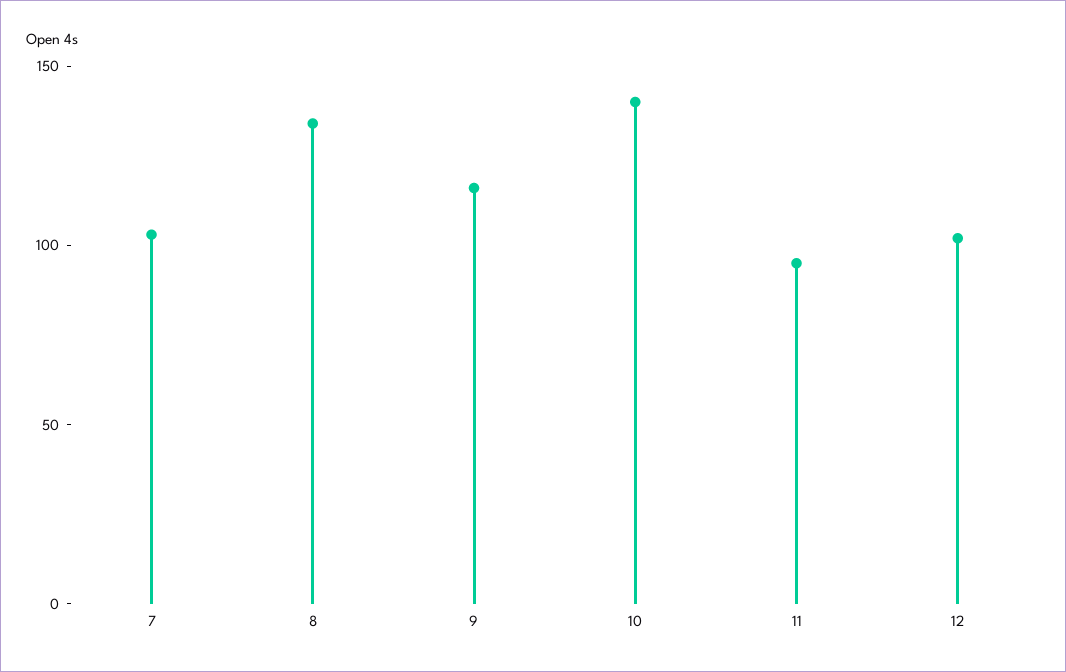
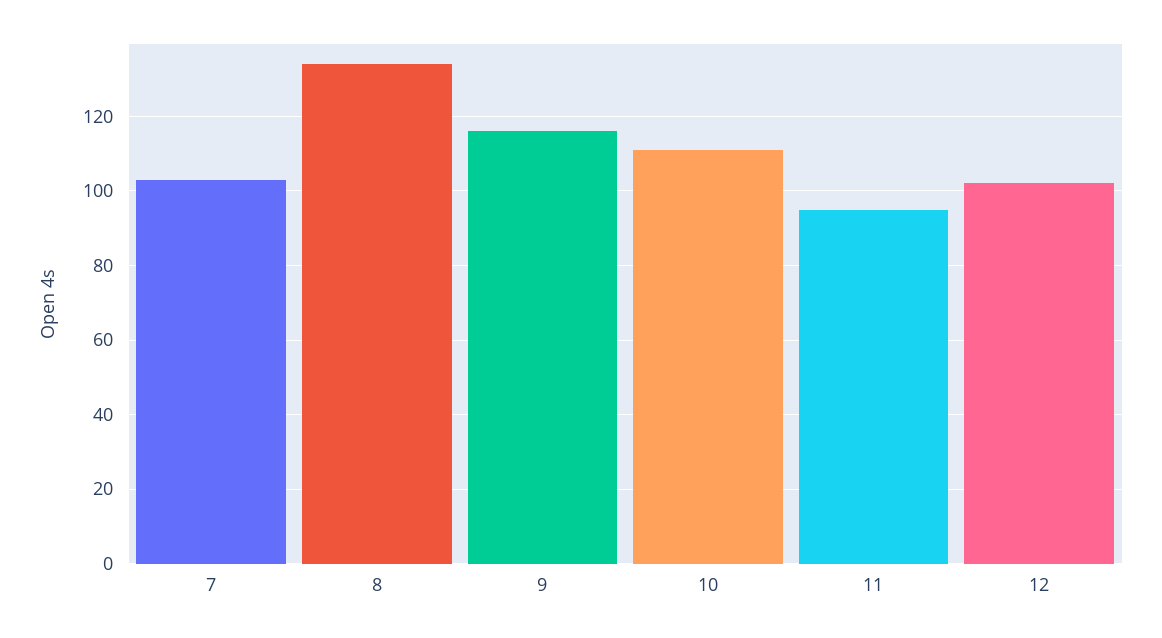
  {
    "7": 105,
    "8": 135,
    "9": 115,
-   "10": 140,
+   "10": 110,
    "11": 95,
    "12": 100
  }

